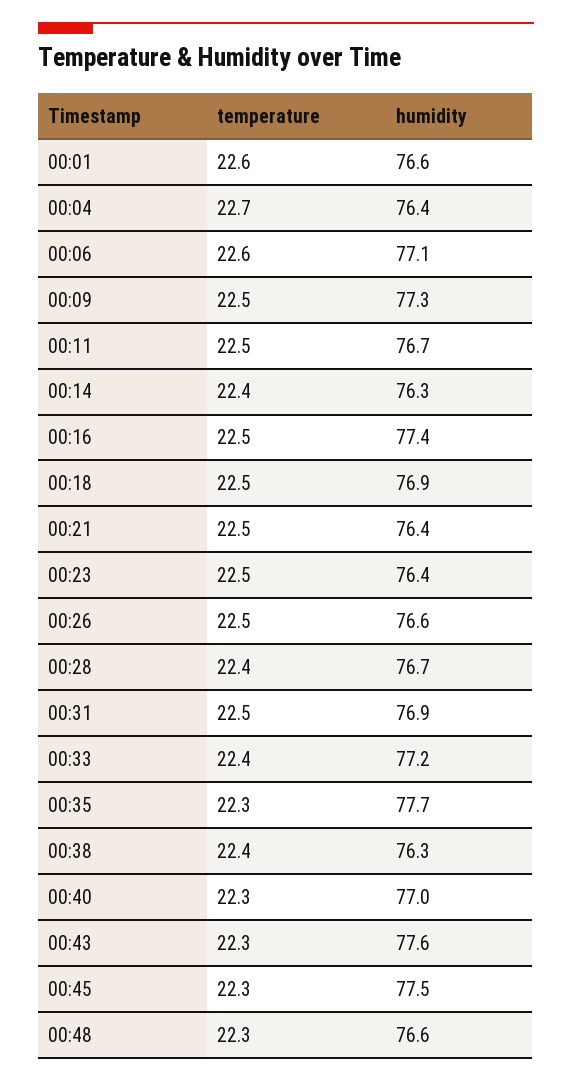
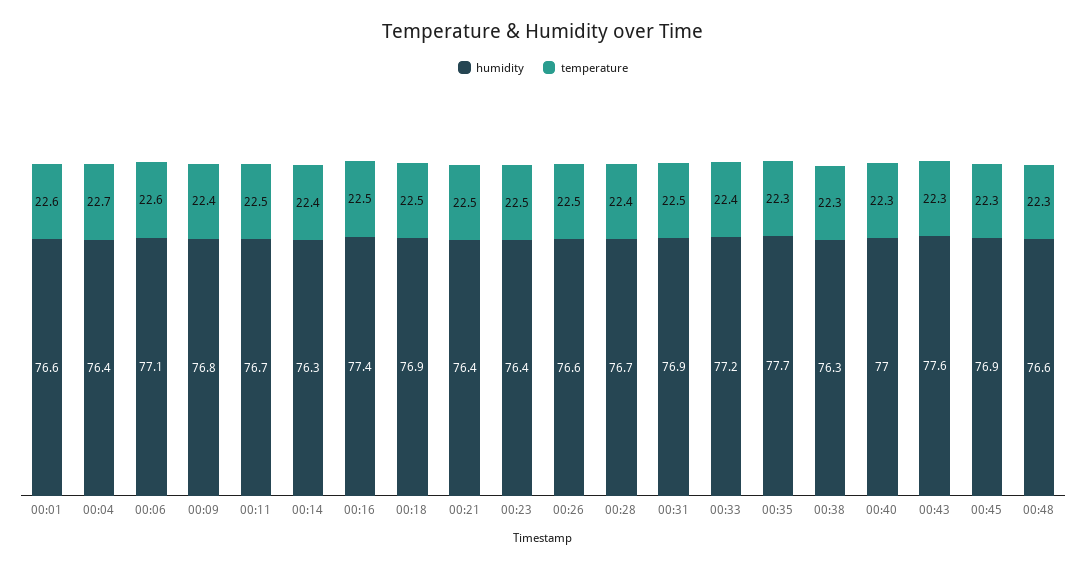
  {
    "temperature": {
      "00:01": 22.6,
      "00:04": 22.7,
      "00:06": 22.6,
-     "00:09": 22.5,
+     "00:09": 22.4,
      "00:11": 22.5,
      "00:14": 22.4,
      "00:16": 22.5,
      "00:18": 22.5,
      "00:21": 22.5,
      "00:23": 22.5,
      "00:26": 22.5,
      "00:28": 22.4,
      "00:31": 22.5,
      "00:33": 22.4,
      "00:35": 22.3,
-     "00:38": 22.4,
+     "00:38": 22.3,
      "00:40": 22.3,
      "00:43": 22.3,
      "00:45": 22.3,
      "00:48": 22.3
    },
    "humidity": {
      "00:01": 76.6,
      "00:04": 76.4,
      "00:06": 77.1,
-     "00:09": 77.3,
+     "00:09": 76.8,
      "00:11": 76.7,
      "00:14": 76.3,
      "00:16": 77.4,
      "00:18": 76.9,
      "00:21": 76.4,
      "00:23": 76.4,
      "00:26": 76.6,
      "00:28": 76.7,
      "00:31": 76.9,
      "00:33": 77.2,
      "00:35": 77.7,
      "00:38": 76.3,
      "00:40": 77,
      "00:43": 77.6,
-     "00:45": 77.5,
+     "00:45": 76.9,
      "00:48": 76.6
    }
  }

